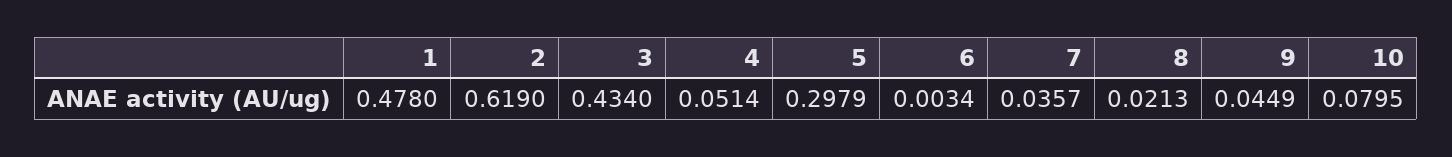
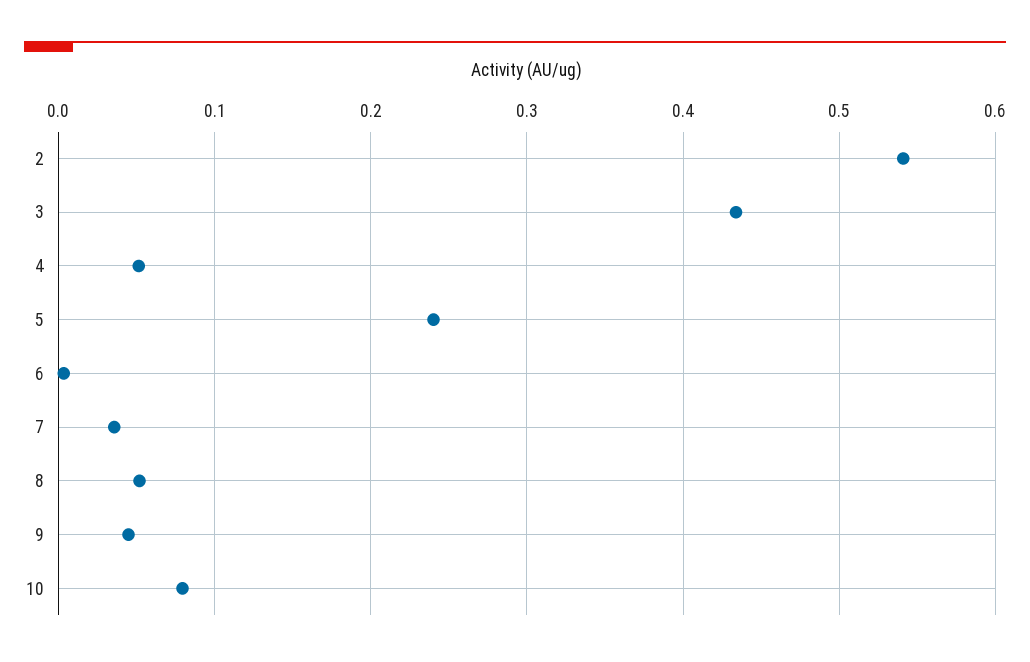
  {
-   "1": 0.478,
-   "2": 0.619,
+   "2": 0.54,
    "3": 0.434,
    "4": 0.0514,
-   "5": 0.2979,
+   "5": 0.24,
    "6": 0.0034,
    "7": 0.0357,
-   "8": 0.0213,
+   "8": 0.05,
    "9": 0.0449,
    "10": 0.0795
  }

